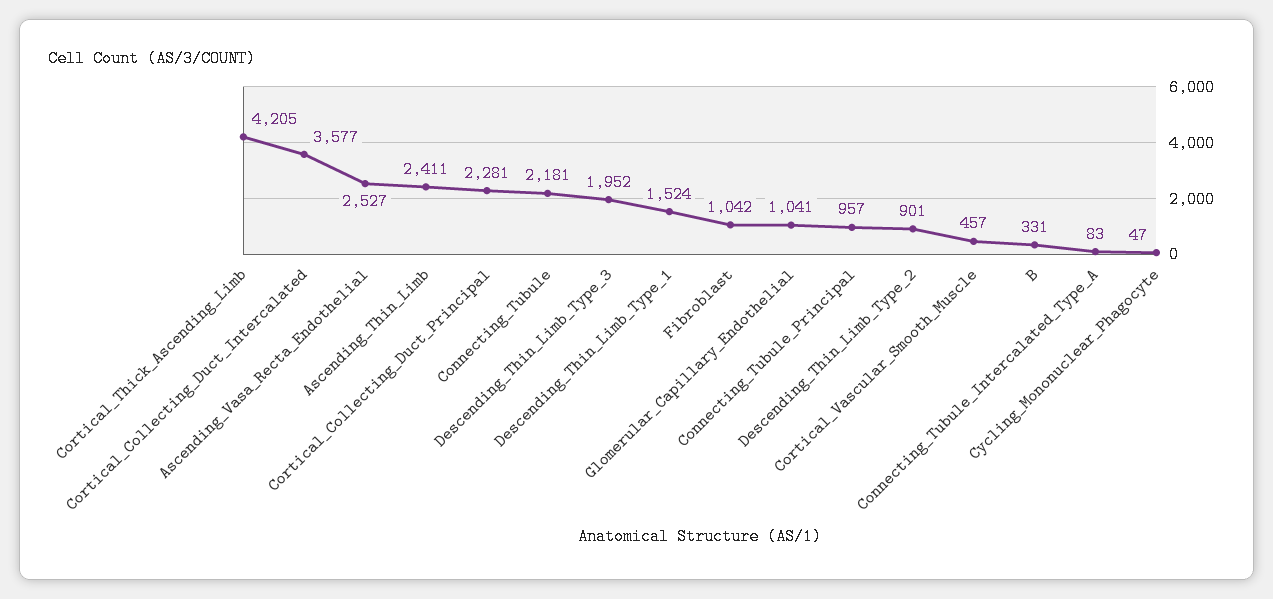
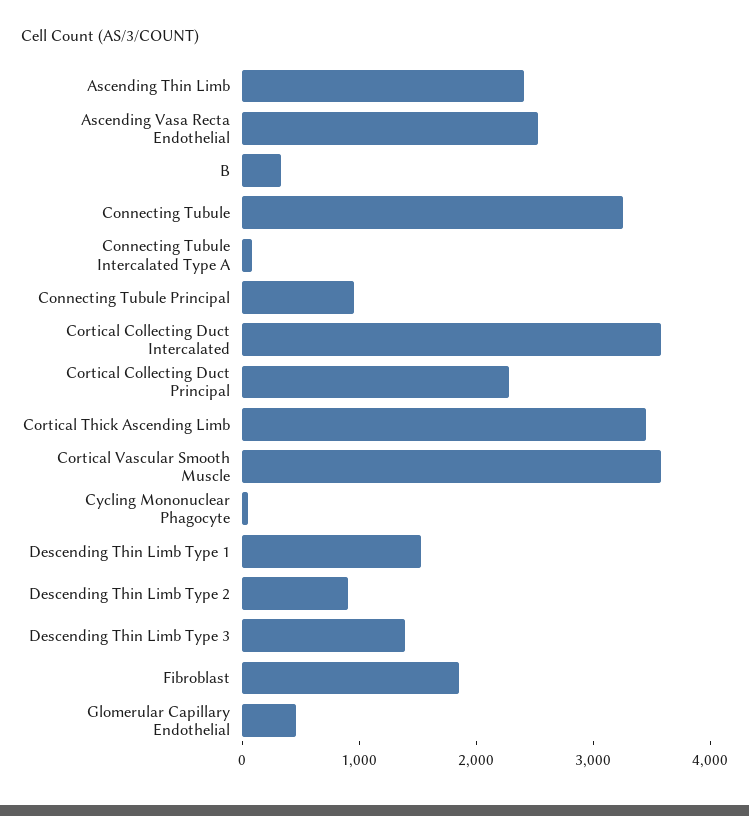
  {
-   "Cortical_Thick_Ascending_Limb": 4205,
+   "Cortical_Thick_Ascending_Limb": 3400,
    "Cortical_Collecting_Duct_Intercalated": 3577,
    "Ascending_Vasa_Recta_Endothelial": 2527,
    "Ascending_Thin_Limb": 2411,
    "Cortical_Collecting_Duct_Principal": 2281,
-   "Connecting_Tubule": 2181,
+   "Connecting_Tubule": 3200,
-   "Descending_Thin_Limb_Type_3": 1952,
+   "Descending_Thin_Limb_Type_3": 1400,
    "Descending_Thin_Limb_Type_1": 1524,
-   "Fibroblast": 1042,
+   "Fibroblast": 1800,
-   "Glomerular_Capillary_Endothelial": 1041,
+   "Glomerular_Capillary_Endothelial": 400,
    "Connecting_Tubule_Principal": 957,
    "Descending_Thin_Limb_Type_2": 901,
-   "Cortical_Vascular_Smooth_Muscle": 457,
+   "Cortical_Vascular_Smooth_Muscle": 3600,
    "B": 331,
    "Connecting_Tubule_Intercalated_Type_A": 83,
    "Cycling_Mononuclear_Phagocyte": 47
  }

